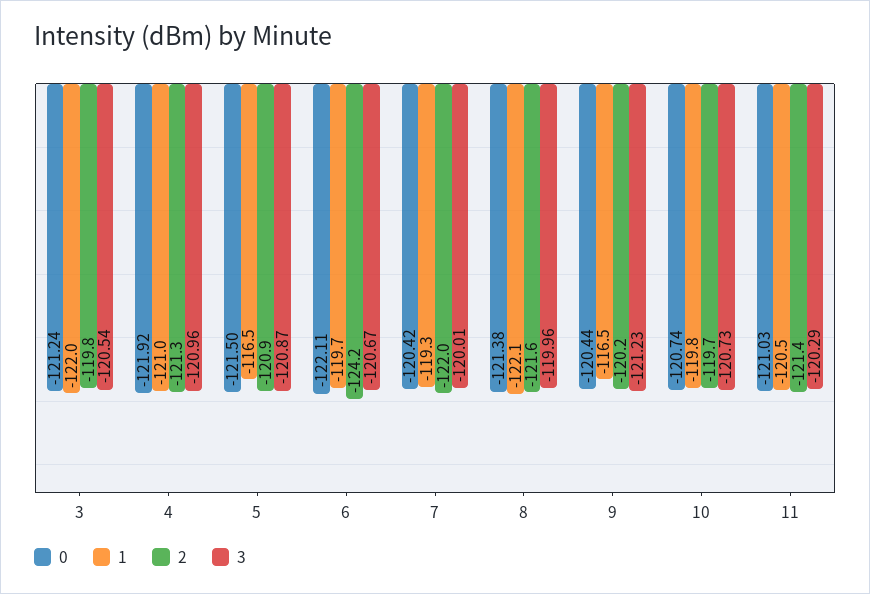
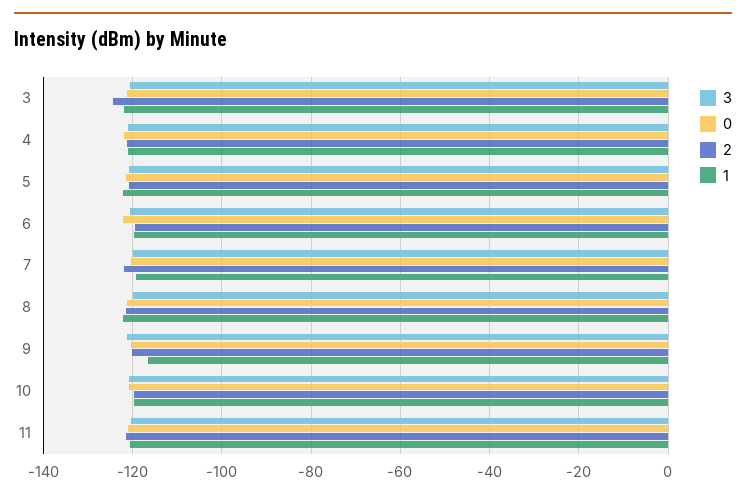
  {
    "0": {
      "3": -121.24,
      "4": -121.92,
      "5": -121.5,
      "6": -122.11,
      "7": -120.42,
      "8": -121.38,
      "9": -120.44,
      "10": -120.74,
      "11": -121.03
    },
    "1": {
      "3": -122,
      "4": -121,
-     "5": -116.5,
+     "5": -122,
      "6": -119.7,
      "7": -119.3,
      "8": -122.1,
      "9": -116.5,
      "10": -119.8,
      "11": -120.5
    },
    "2": {
-     "3": -119.8,
+     "3": -124,
      "4": -121.3,
      "5": -120.9,
-     "6": -124.2,
+     "6": -120,
      "7": -122,
      "8": -121.6,
      "9": -120.2,
      "10": -119.7,
      "11": -121.4
    },
    "3": {
      "3": -120.54,
      "4": -120.96,
      "5": -120.87,
      "6": -120.67,
      "7": -120.01,
      "8": -119.96,
      "9": -121.23,
      "10": -120.73,
      "11": -120.29
    }
  }

